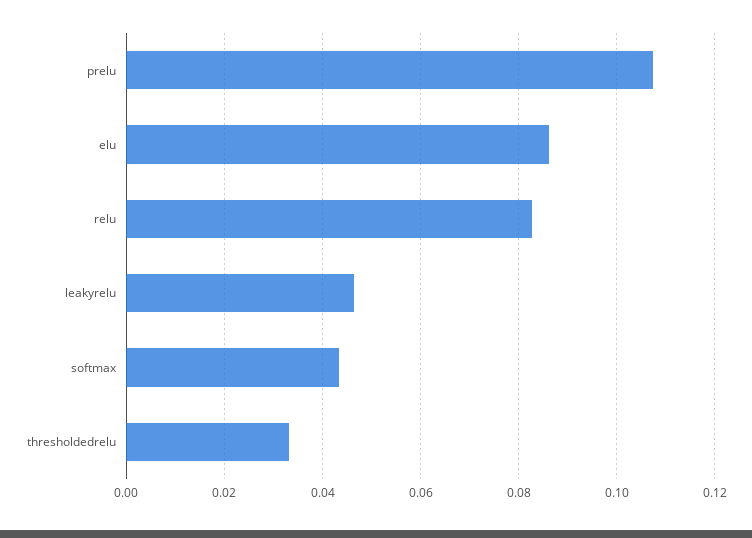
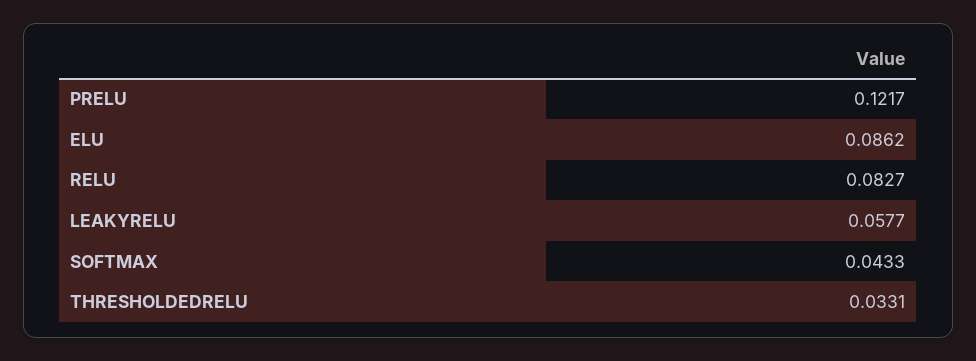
  {
-   "prelu": 0.108,
+   "prelu": 0.1217,
    "elu": 0.0862,
    "relu": 0.0827,
-   "leakyrelu": 0.046,
+   "leakyrelu": 0.0577,
    "softmax": 0.0433,
    "thresholdedrelu": 0.0331
  }

